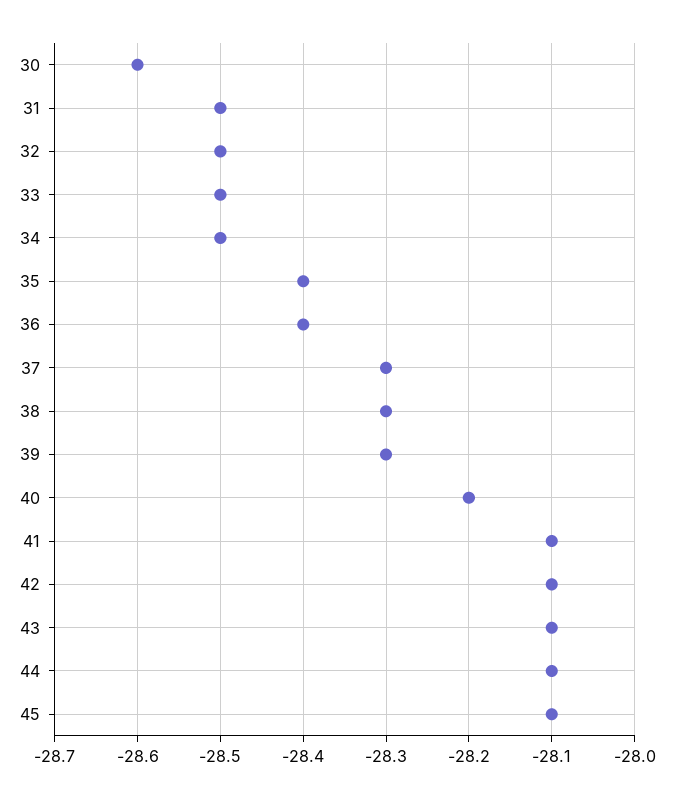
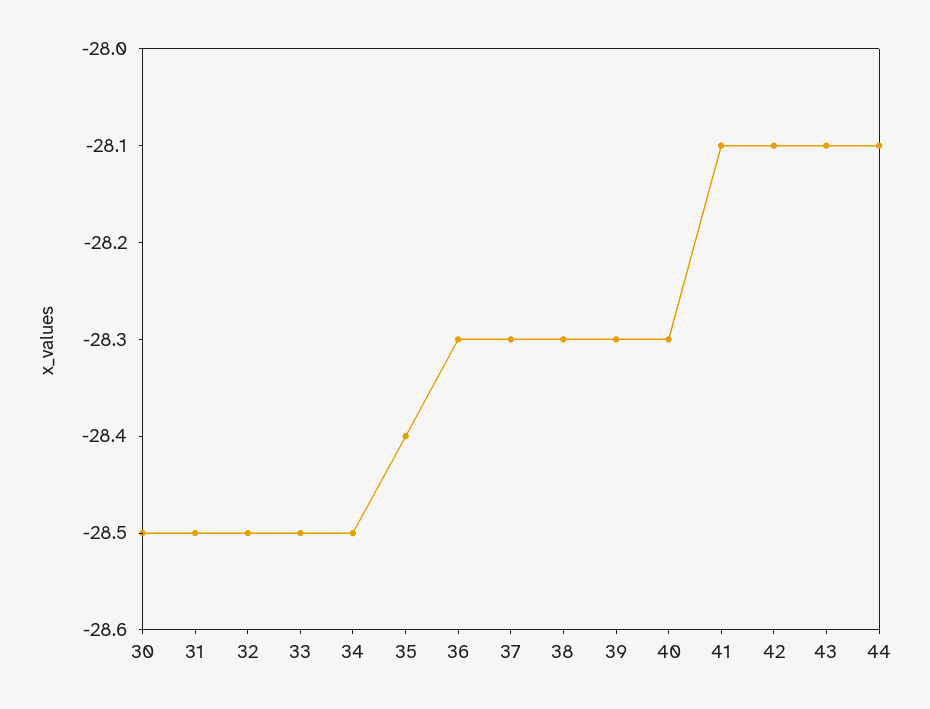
  {
-   "30": -28.6,
+   "30": -28.5,
    "31": -28.5,
    "32": -28.5,
    "33": -28.5,
    "34": -28.5,
    "35": -28.4,
-   "36": -28.4,
+   "36": -28.3,
    "37": -28.3,
    "38": -28.3,
    "39": -28.3,
-   "40": -28.2,
+   "40": -28.3,
    "41": -28.1,
    "42": -28.1,
    "43": -28.1,
-   "44": -28.1,
+   "44": -28.1
-   "45": -28.1
  }

